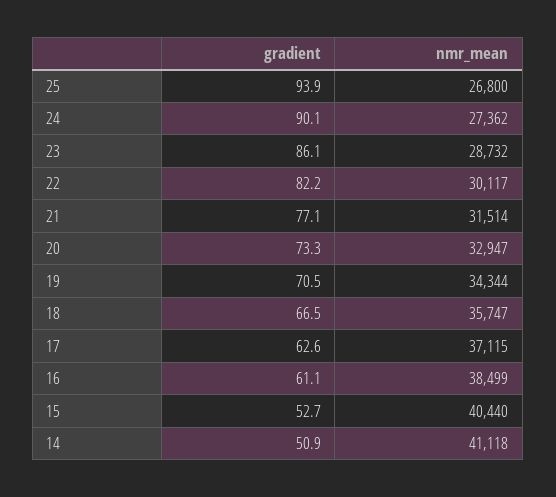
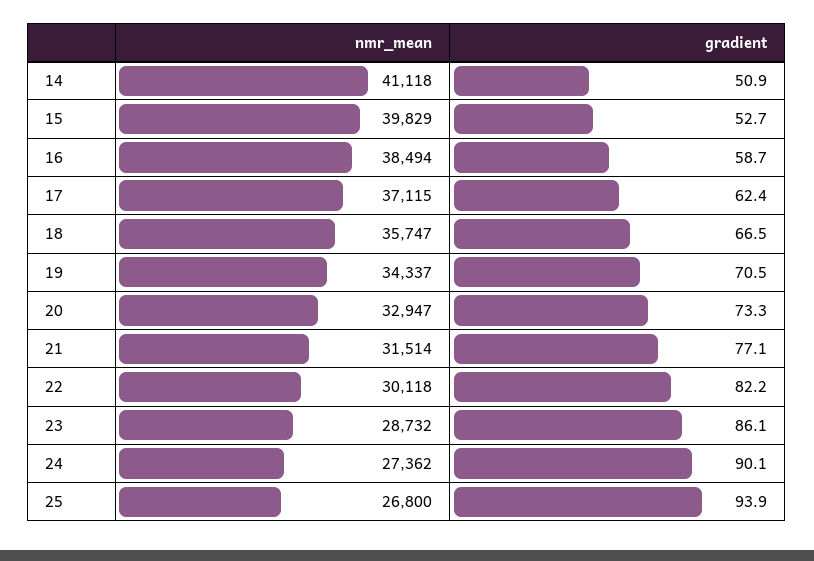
  {
    "gradient": {
      "25": 93.9,
      "24": 90.1,
      "23": 86.1,
      "22": 82.2,
      "21": 77.1,
      "20": 73.3,
      "19": 70.5,
      "18": 66.5,
-     "17": 62.6,
+     "17": 62.4,
-     "16": 61.1,
+     "16": 58.7,
      "15": 52.7,
      "14": 50.9
    },
    "nmr_mean": {
      "25": 26800,
      "24": 27362,
      "23": 28732,
-     "22": 30117,
+     "22": 30118,
      "21": 31514,
      "20": 32947,
-     "19": 34344,
+     "19": 34337,
      "18": 35747,
      "17": 37115,
-     "16": 38499,
+     "16": 38494,
-     "15": 40440,
+     "15": 39829,
      "14": 41118
    }
  }

